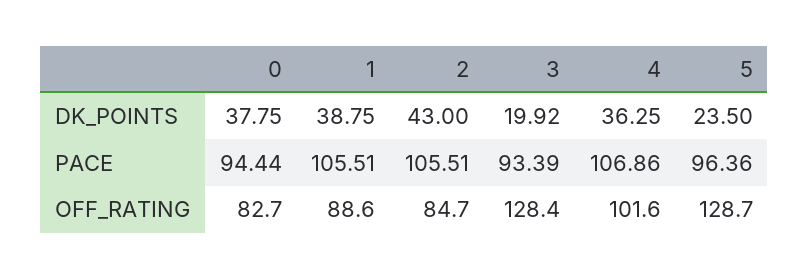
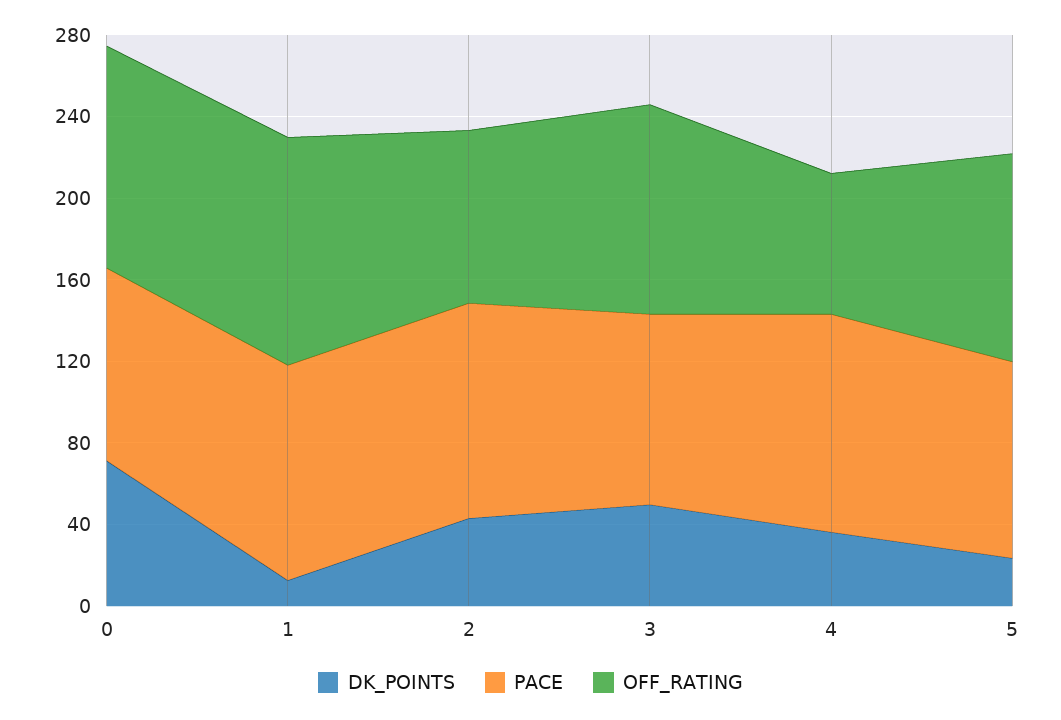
  {
    "DK_POINTS": {
-     "0": 37.75,
+     "0": 70,
-     "1": 38.75,
+     "1": 10,
      "2": 43,
-     "3": 19.92,
+     "3": 50,
      "4": 36.25,
      "5": 23.5
    },
    "PACE": {
      "0": 94.44,
      "1": 105.51,
      "2": 105.51,
      "3": 93.39,
      "4": 106.86,
      "5": 96.36
    },
    "OFF_RATING": {
-     "0": 82.7,
+     "0": 110,
-     "1": 88.6,
+     "1": 110,
      "2": 84.7,
-     "3": 128.4,
+     "3": 100,
-     "4": 101.6,
+     "4": 70,
-     "5": 128.7
+     "5": 100
    }
  }

